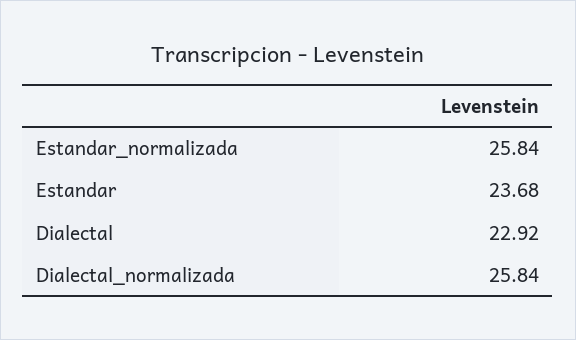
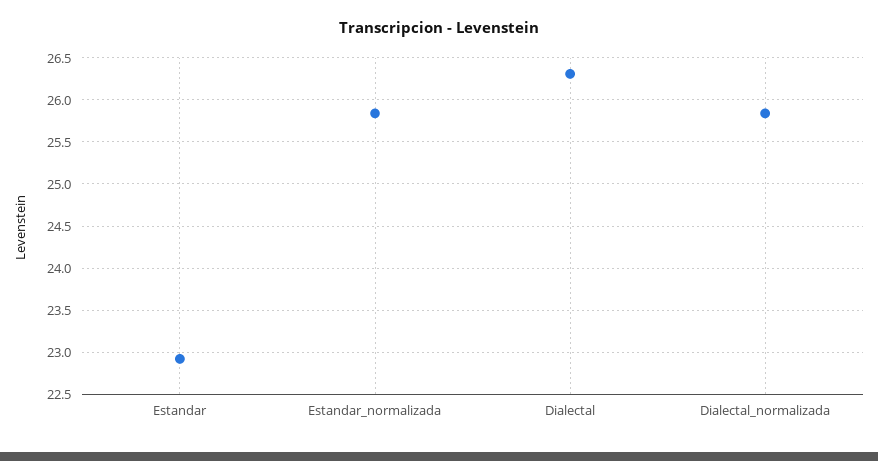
  {
    "Estandar_normalizada": 25.84,
-   "Estandar": 23.68,
+   "Estandar": 22.9,
-   "Dialectal": 22.92,
+   "Dialectal": 26.3,
    "Dialectal_normalizada": 25.84
  }

